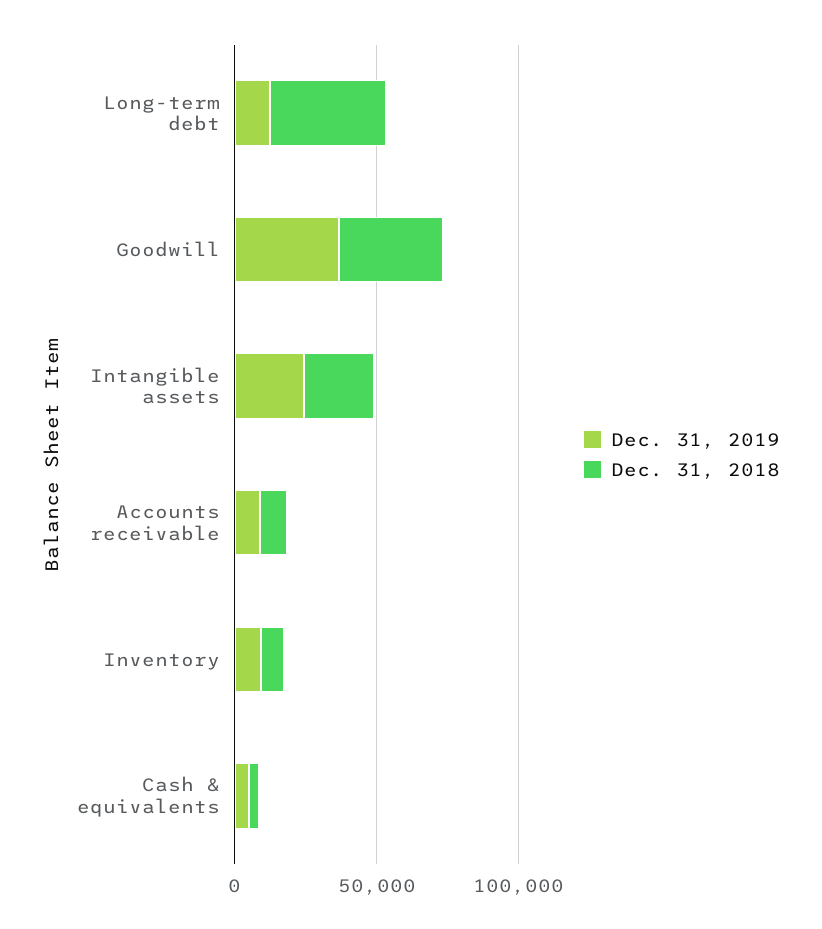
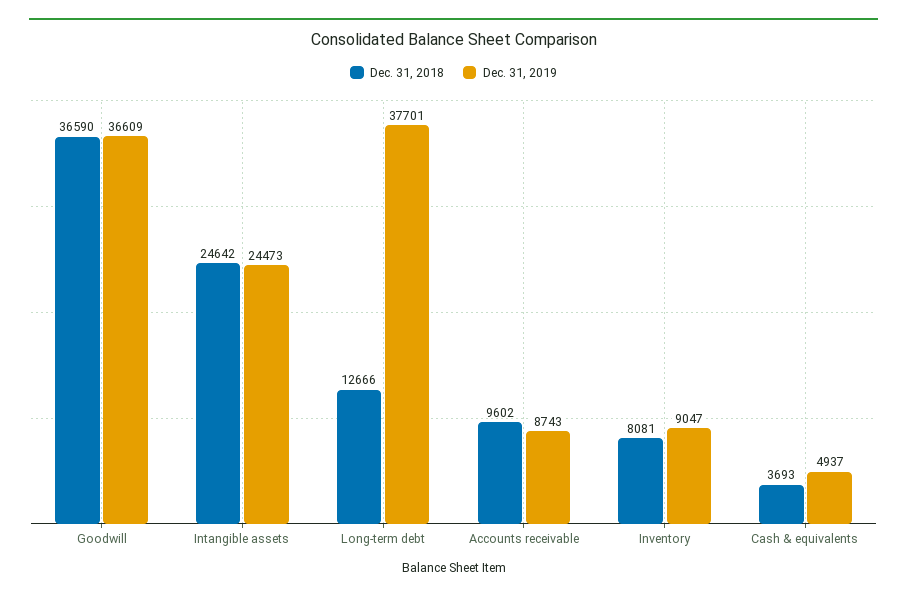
  {
    "Dec. 31, 2019": {
-     "Long-term debt": 10000,
+     "Long-term debt": 37701,
      "Goodwill": 36609,
      "Intangible assets": 24473,
      "Accounts receivable": 8743,
      "Inventory": 9047,
      "Cash & equivalents": 4937
    },
    "Dec. 31, 2018": {
-     "Long-term debt": 40000,
+     "Long-term debt": 12666,
      "Goodwill": 36590,
      "Intangible assets": 24642,
      "Accounts receivable": 9602,
      "Inventory": 8081,
      "Cash & equivalents": 3693
    }
  }

